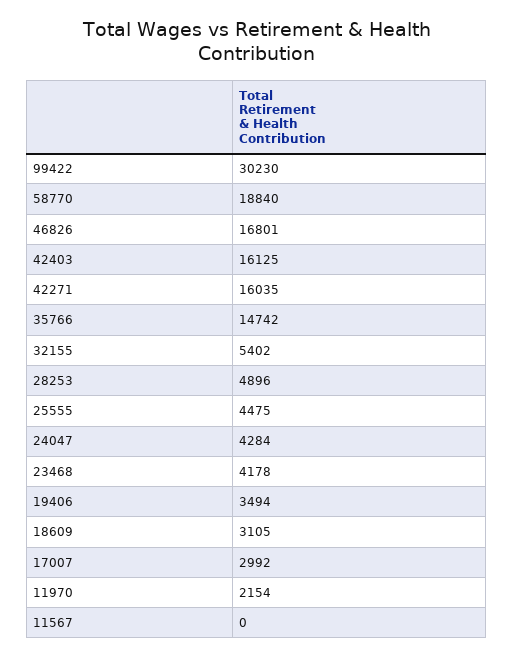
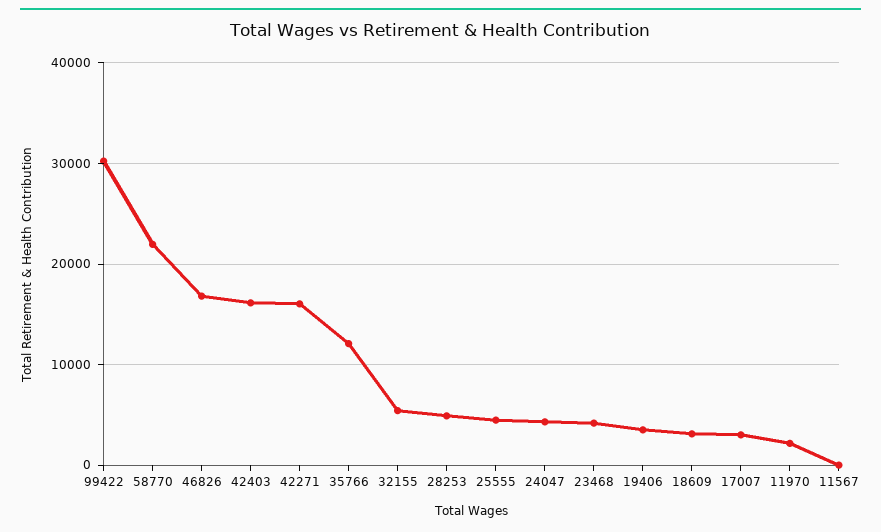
  {
    "99422": 30230,
-   "58770": 18840,
+   "58770": 22000,
    "46826": 16801,
    "42403": 16125,
    "42271": 16035,
-   "35766": 14742,
+   "35766": 12000,
    "32155": 5402,
    "28253": 4896,
    "25555": 4475,
    "24047": 4284,
    "23468": 4178,
    "19406": 3494,
    "18609": 3105,
    "17007": 2992,
    "11970": 2154,
    "11567": 0
  }

